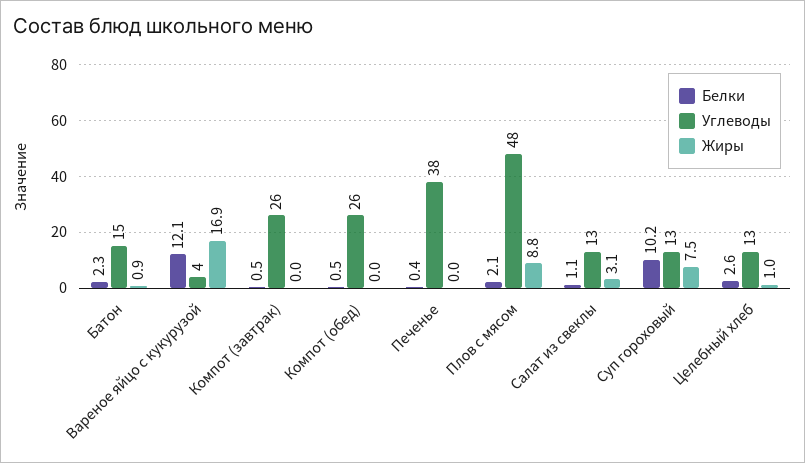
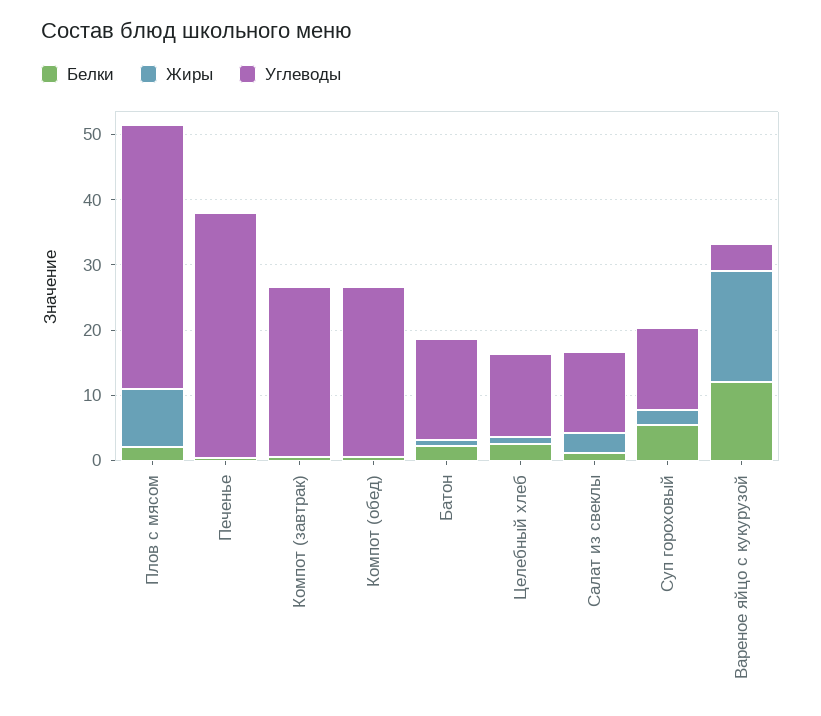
  {
    "Белки": {
      "Батон": 2.3,
      "Вареное яйцо с кукурузой": 12.1,
      "Компот (завтрак)": 0.5,
      "Компот (обед)": 0.5,
      "Печенье": 0.4,
      "Плов с мясом": 2.1,
      "Салат из свеклы": 1.1,
-     "Суп гороховый": 10.2,
+     "Суп гороховый": 6,
      "Целебный хлеб": 2.6
    },
    "Углеводы": {
      "Батон": 15,
      "Вареное яйцо с кукурузой": 4,
      "Компот (завтрак)": 26,
      "Компот (обед)": 26,
      "Печенье": 38,
-     "Плов с мясом": 48,
+     "Плов с мясом": 40,
      "Салат из свеклы": 13,
      "Суп гороховый": 13,
      "Целебный хлеб": 13
    },
    "Жиры": {
      "Батон": 0.9,
      "Вареное яйцо с кукурузой": 16.9,
      "Компот (завтрак)": 0,
      "Компот (обед)": 0,
      "Печенье": 0,
      "Плов с мясом": 8.8,
      "Салат из свеклы": 3.1,
-     "Суп гороховый": 7.5,
+     "Суп гороховый": 2,
      "Целебный хлеб": 1
    }
  }

